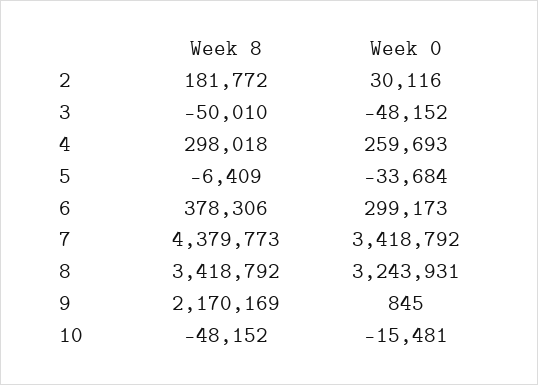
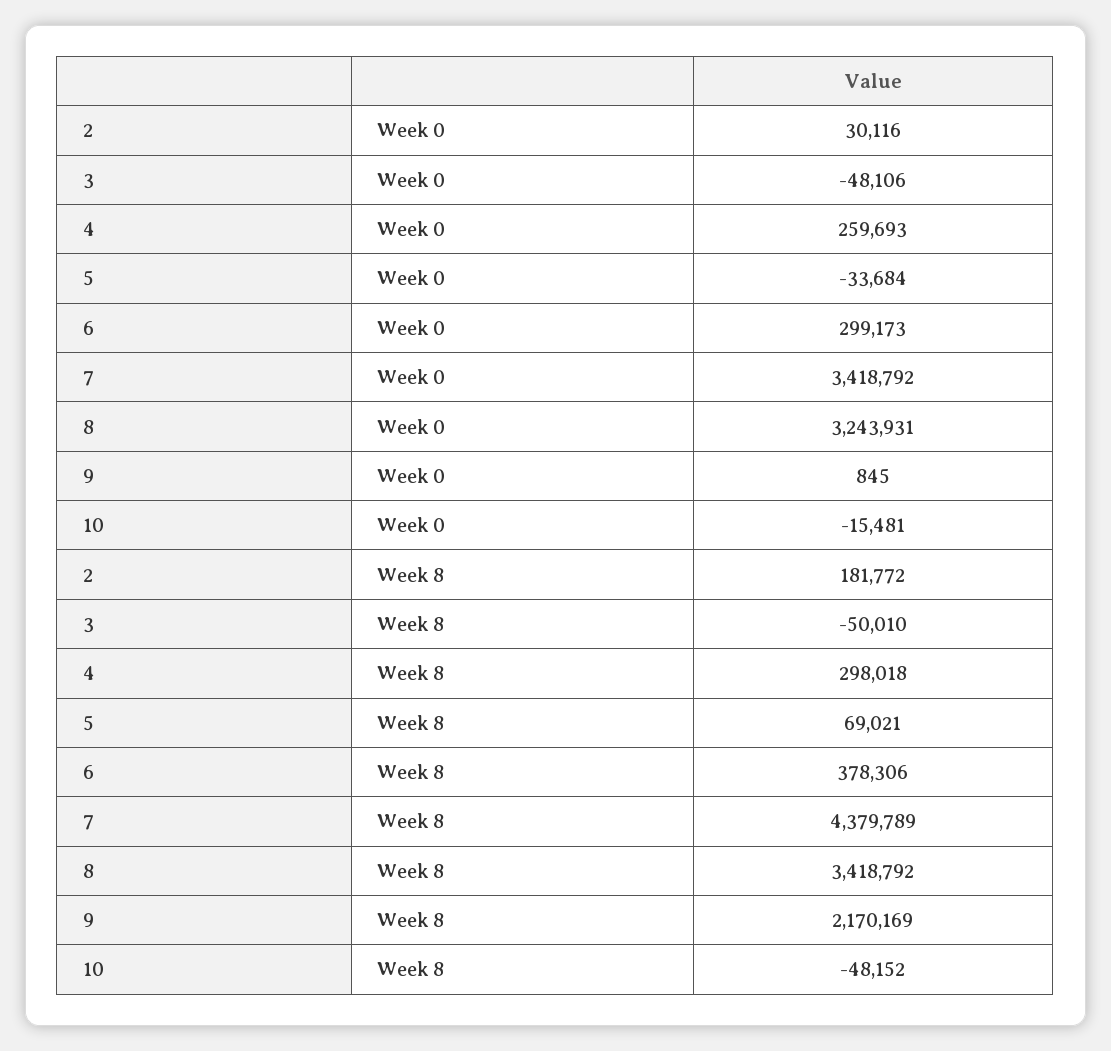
  {
    "Week 8": {
      "2": 181772,
      "3": -50010,
      "4": 298018,
-     "5": -6409,
+     "5": 69021,
      "6": 378306,
-     "7": 4379773,
+     "7": 4379789,
      "8": 3418792,
      "9": 2170169,
      "10": -48152
    },
    "Week 0": {
      "2": 30116,
-     "3": -48152,
+     "3": -48106,
      "4": 259693,
      "5": -33684,
      "6": 299173,
      "7": 3418792,
      "8": 3243931,
      "9": 845,
      "10": -15481
    }
  }

